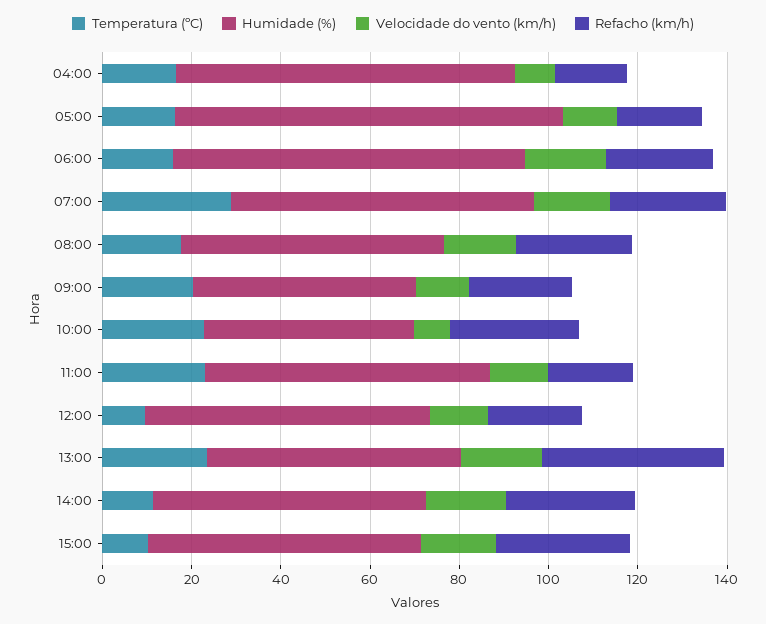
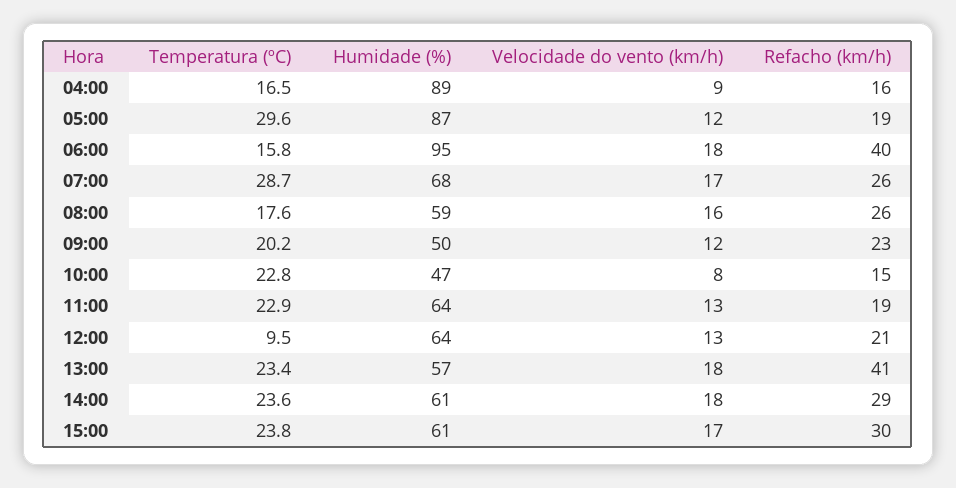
  {
    "Temperatura (ºC)": {
      "04:00": 16.5,
-     "05:00": 15,
+     "05:00": 29.6,
      "06:00": 15.8,
      "07:00": 28.7,
      "08:00": 17.6,
      "09:00": 20.2,
      "10:00": 22.8,
      "11:00": 22.9,
      "12:00": 9.5,
      "13:00": 23.4,
-     "14:00": 10,
+     "14:00": 23.6,
-     "15:00": 10
+     "15:00": 23.8
    },
    "Humidade (%)": {
-     "04:00": 75,
+     "04:00": 89,
      "05:00": 87,
-     "06:00": 80,
+     "06:00": 95,
      "07:00": 68,
      "08:00": 59,
      "09:00": 50,
      "10:00": 47,
      "11:00": 64,
      "12:00": 64,
      "13:00": 57,
      "14:00": 61,
      "15:00": 61
    },
    "Velocidade do vento (km/h)": {
      "04:00": 9,
      "05:00": 12,
      "06:00": 18,
      "07:00": 17,
      "08:00": 16,
      "09:00": 12,
      "10:00": 8,
      "11:00": 13,
      "12:00": 13,
      "13:00": 18,
      "14:00": 18,
      "15:00": 17
    },
    "Refacho (km/h)": {
      "04:00": 16,
      "05:00": 19,
-     "06:00": 25,
+     "06:00": 40,
      "07:00": 26,
      "08:00": 26,
      "09:00": 23,
-     "10:00": 30,
+     "10:00": 15,
      "11:00": 19,
      "12:00": 21,
      "13:00": 41,
      "14:00": 29,
      "15:00": 30
    }
  }

